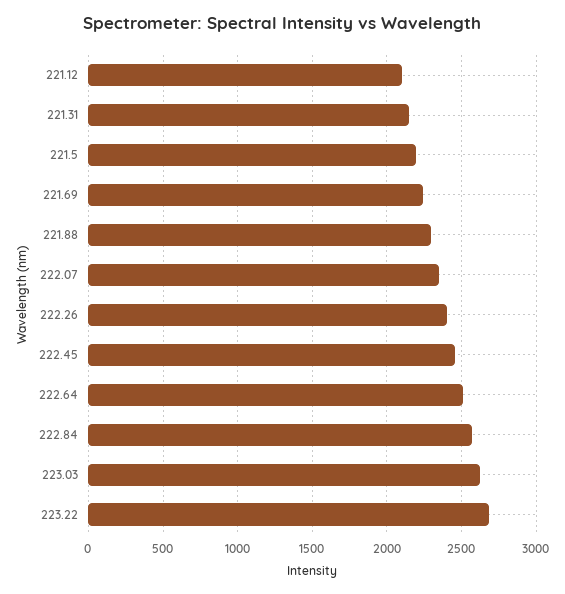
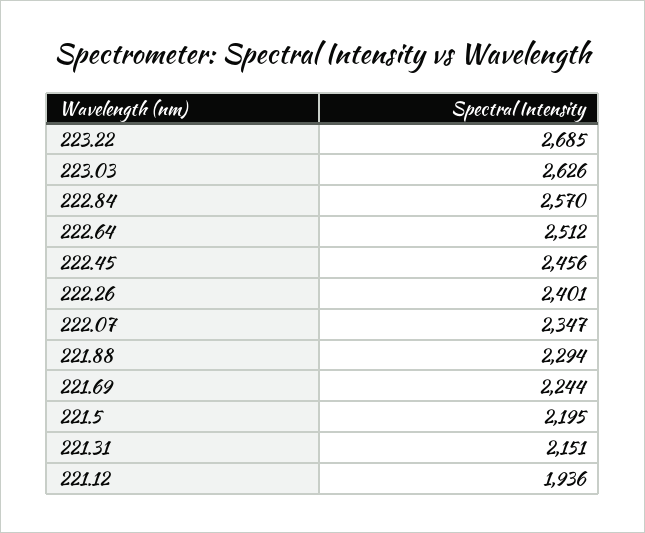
  {
-   "221.12": 2100,
+   "221.12": 1936,
    "221.31": 2151,
    "221.5": 2195,
    "221.69": 2244,
    "221.88": 2294,
    "222.07": 2347,
    "222.26": 2401,
    "222.45": 2456,
    "222.64": 2512,
    "222.84": 2570,
    "223.03": 2626,
    "223.22": 2685
  }

